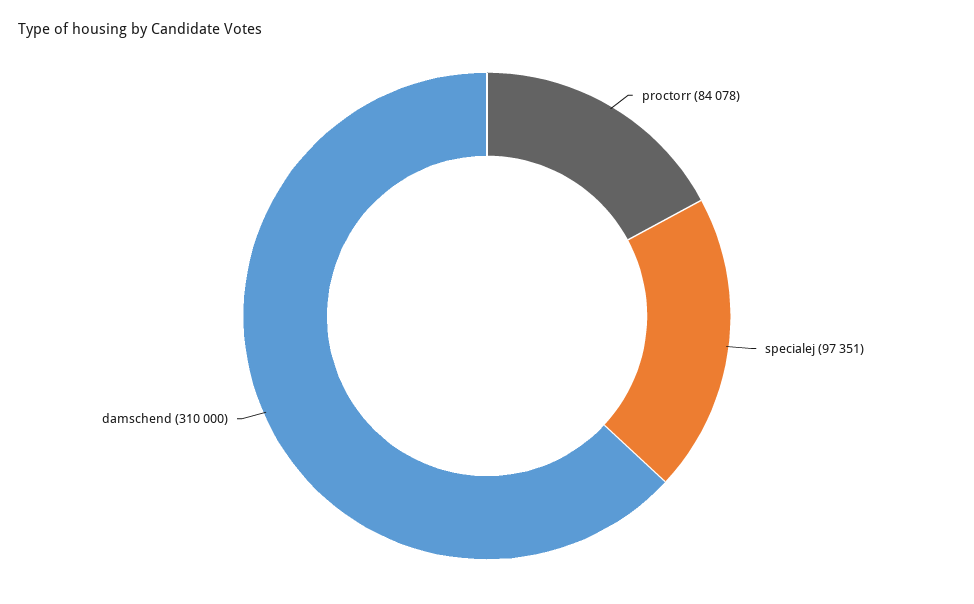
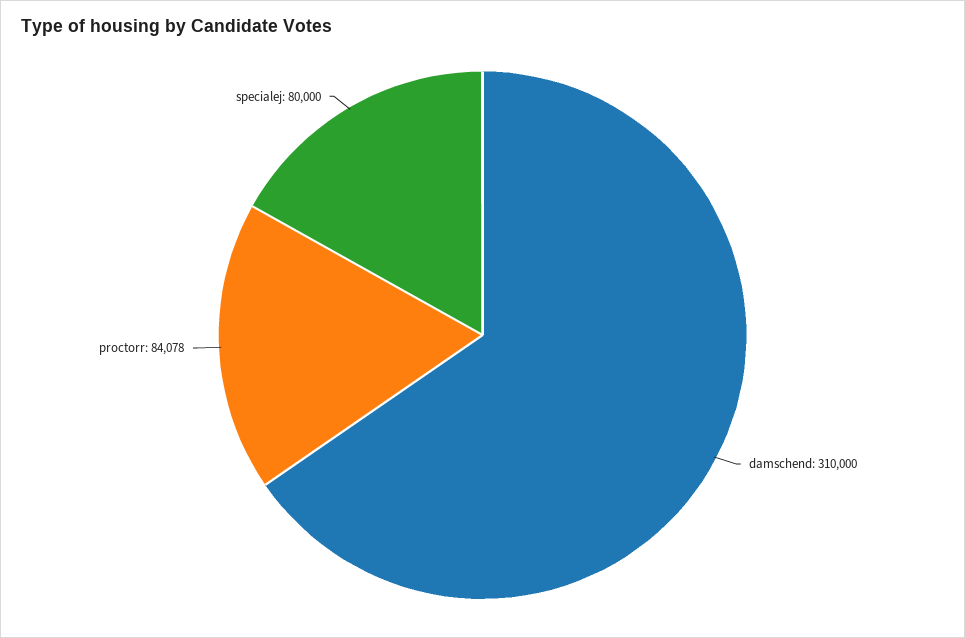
  {
    "proctorr": 84078,
-   "specialej": 97351,
+   "specialej": 80000,
    "damschend": 310000
  }

